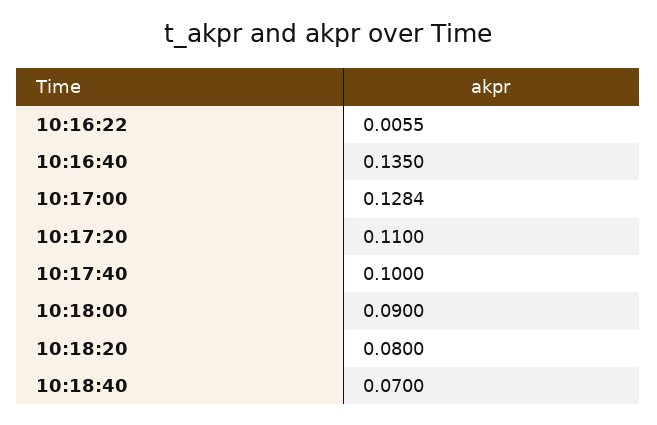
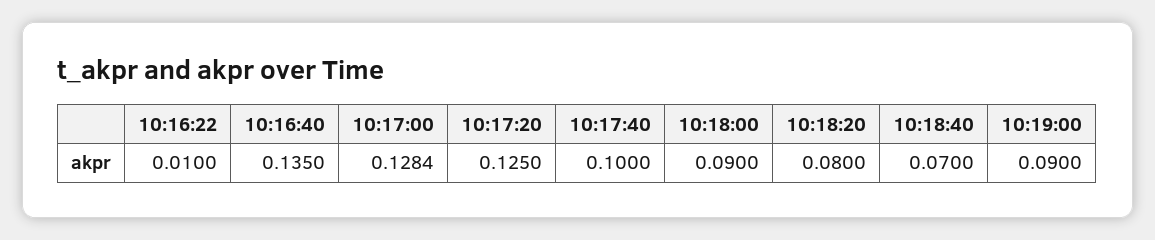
  {
-   "10:16:22": 0.0055,
+   "10:16:22": 0.01,
    "10:16:40": 0.135,
    "10:17:00": 0.1284,
-   "10:17:20": 0.11,
+   "10:17:20": 0.125,
    "10:17:40": 0.1,
    "10:18:00": 0.09,
    "10:18:20": 0.08,
-   "10:18:40": 0.07
+   "10:18:40": 0.07,
+   "10:19:00": 0.09
  }

